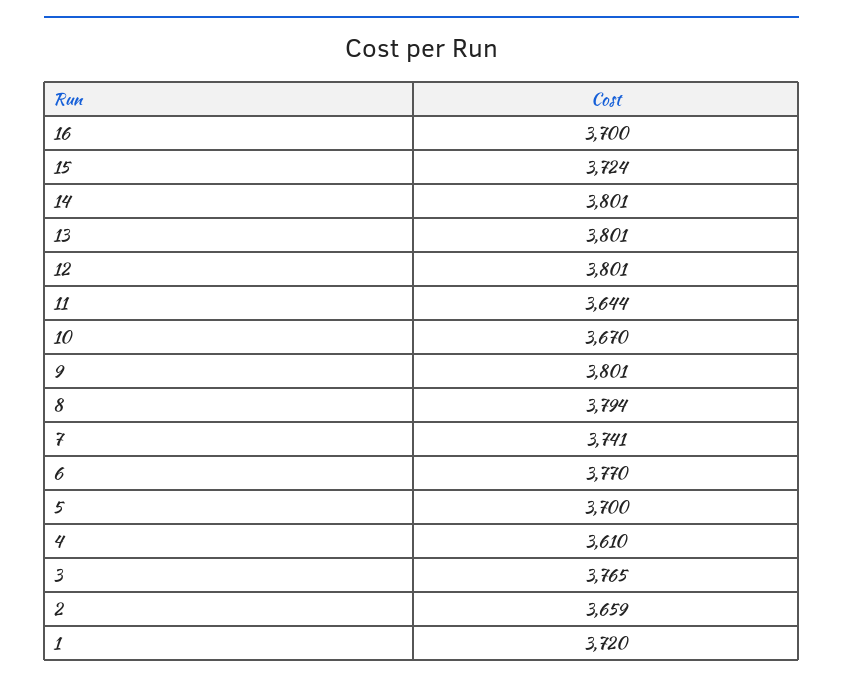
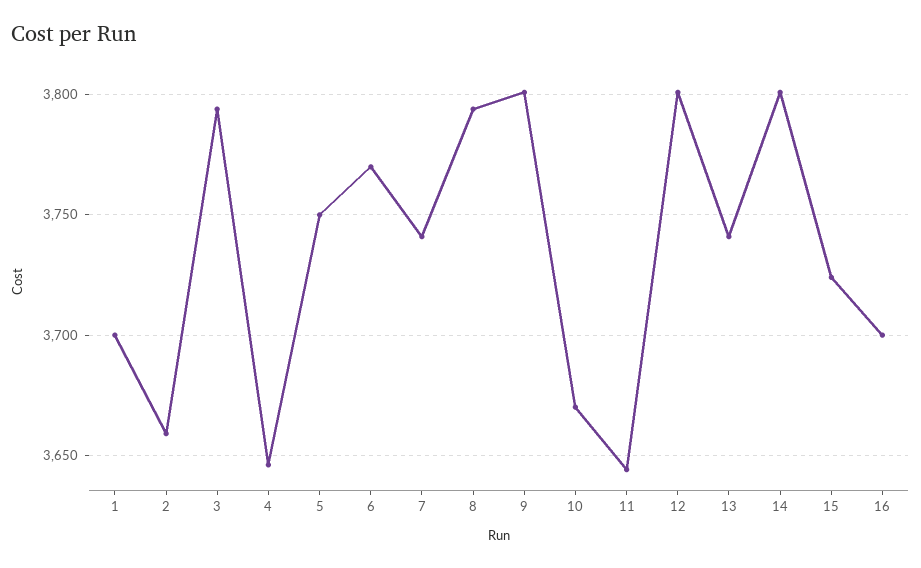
  {
    "16": 3700,
    "15": 3724,
    "14": 3801,
-   "13": 3801,
+   "13": 3740,
    "12": 3801,
    "11": 3644,
    "10": 3670,
    "9": 3801,
    "8": 3794,
    "7": 3741,
    "6": 3770,
-   "5": 3700,
+   "5": 3750,
-   "4": 3610,
+   "4": 3645,
-   "3": 3765,
+   "3": 3795,
    "2": 3659,
-   "1": 3720
+   "1": 3700
  }

